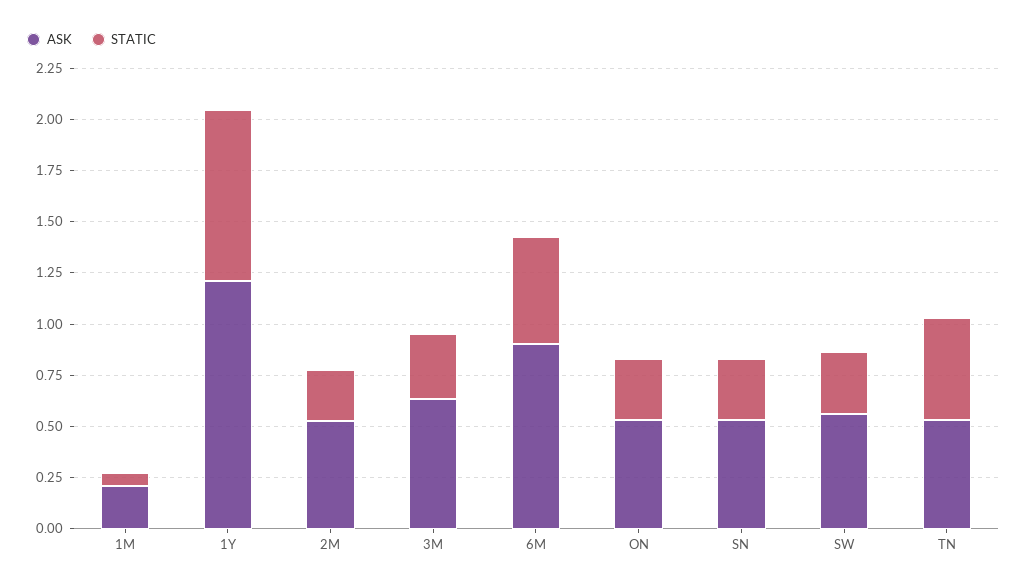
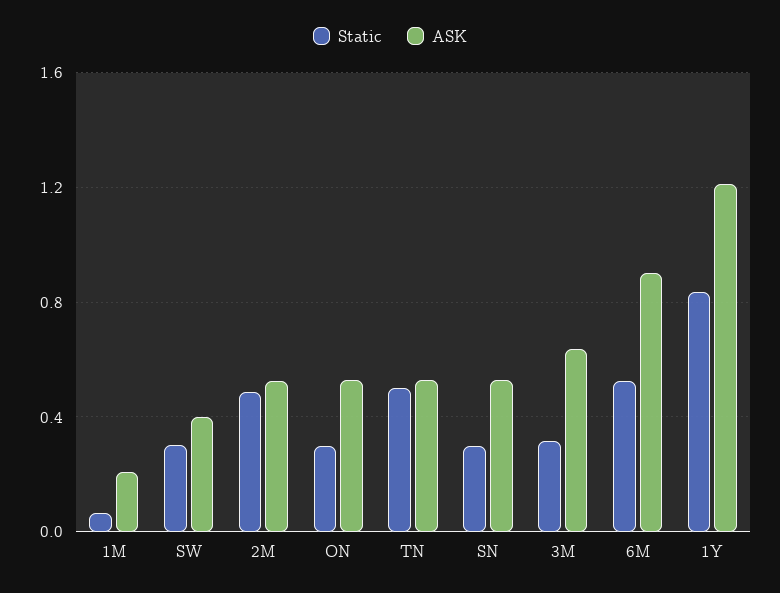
  {
    "ASK": {
      "1M": 0.2,
      "1Y": 1.2,
      "2M": 0.55,
      "3M": 0.65,
      "6M": 0.9,
      "ON": 0.55,
      "SN": 0.55,
-     "SW": 0.55,
+     "SW": 0.4,
      "TN": 0.55
    },
    "STATIC": {
      "1M": 0.05,
      "1Y": 0.85,
-     "2M": 0.25,
+     "2M": 0.5,
      "3M": 0.3,
      "6M": 0.55,
      "ON": 0.3,
      "SN": 0.3,
      "SW": 0.3,
      "TN": 0.5
    }
  }

